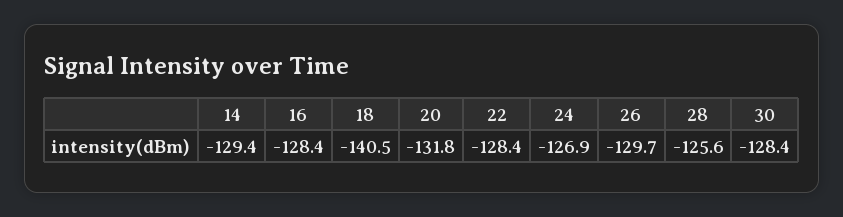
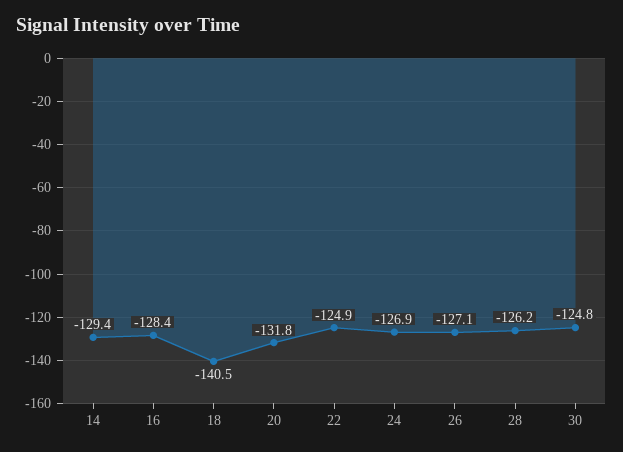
  {
    "14": -129.4,
    "16": -128.4,
    "18": -140.5,
    "20": -131.8,
-   "22": -128.4,
+   "22": -124.9,
    "24": -126.9,
-   "26": -129.7,
+   "26": -127.1,
-   "28": -125.6,
+   "28": -126.2,
-   "30": -128.4
+   "30": -124.8
  }

